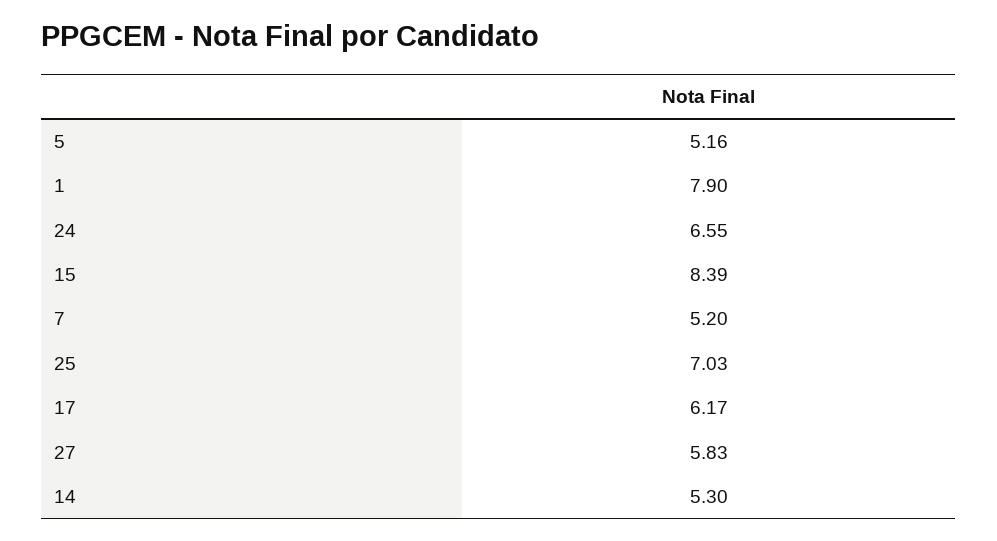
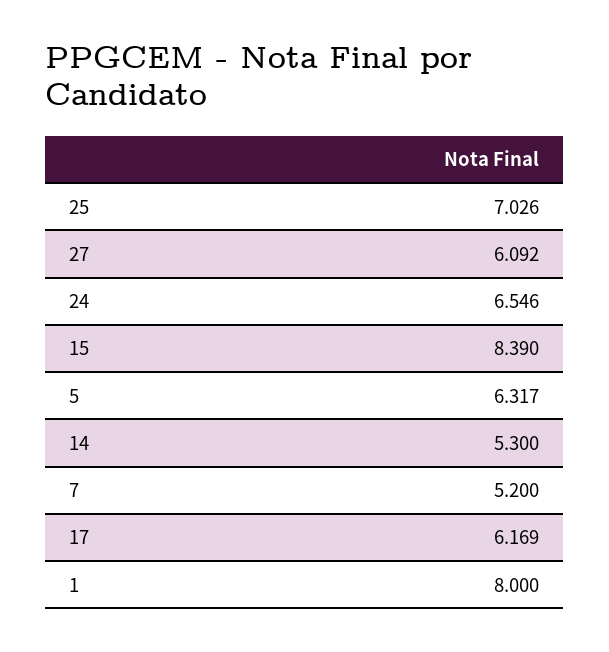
  {
-   "5": 5.16,
+   "5": 6.317,
-   "1": 7.9,
+   "1": 8,
    "24": 6.546,
    "15": 8.39,
    "7": 5.2,
    "25": 7.026,
    "17": 6.169,
-   "27": 5.83,
+   "27": 6.092,
    "14": 5.3
  }

